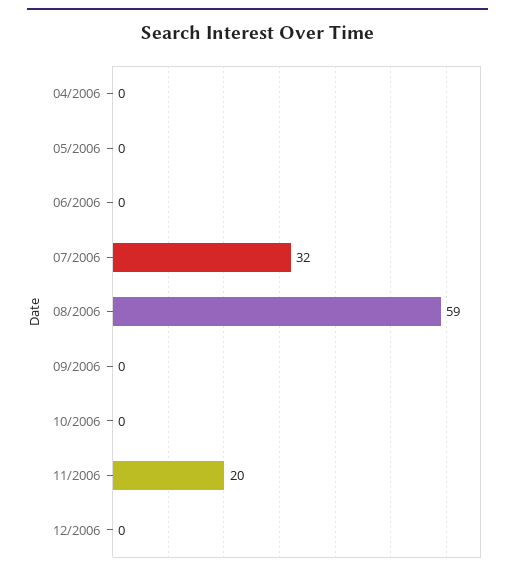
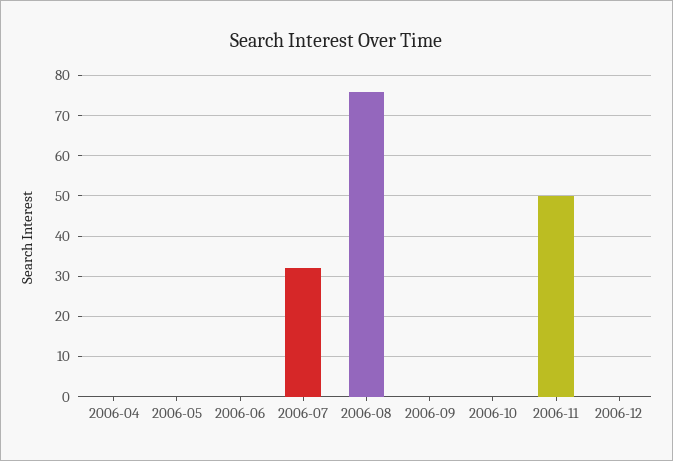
  {
    "04/2006": 0,
    "05/2006": 0,
    "06/2006": 0,
    "07/2006": 32,
-   "08/2006": 59,
+   "08/2006": 75,
    "09/2006": 0,
    "10/2006": 0,
-   "11/2006": 20,
+   "11/2006": 50,
    "12/2006": 0
  }

